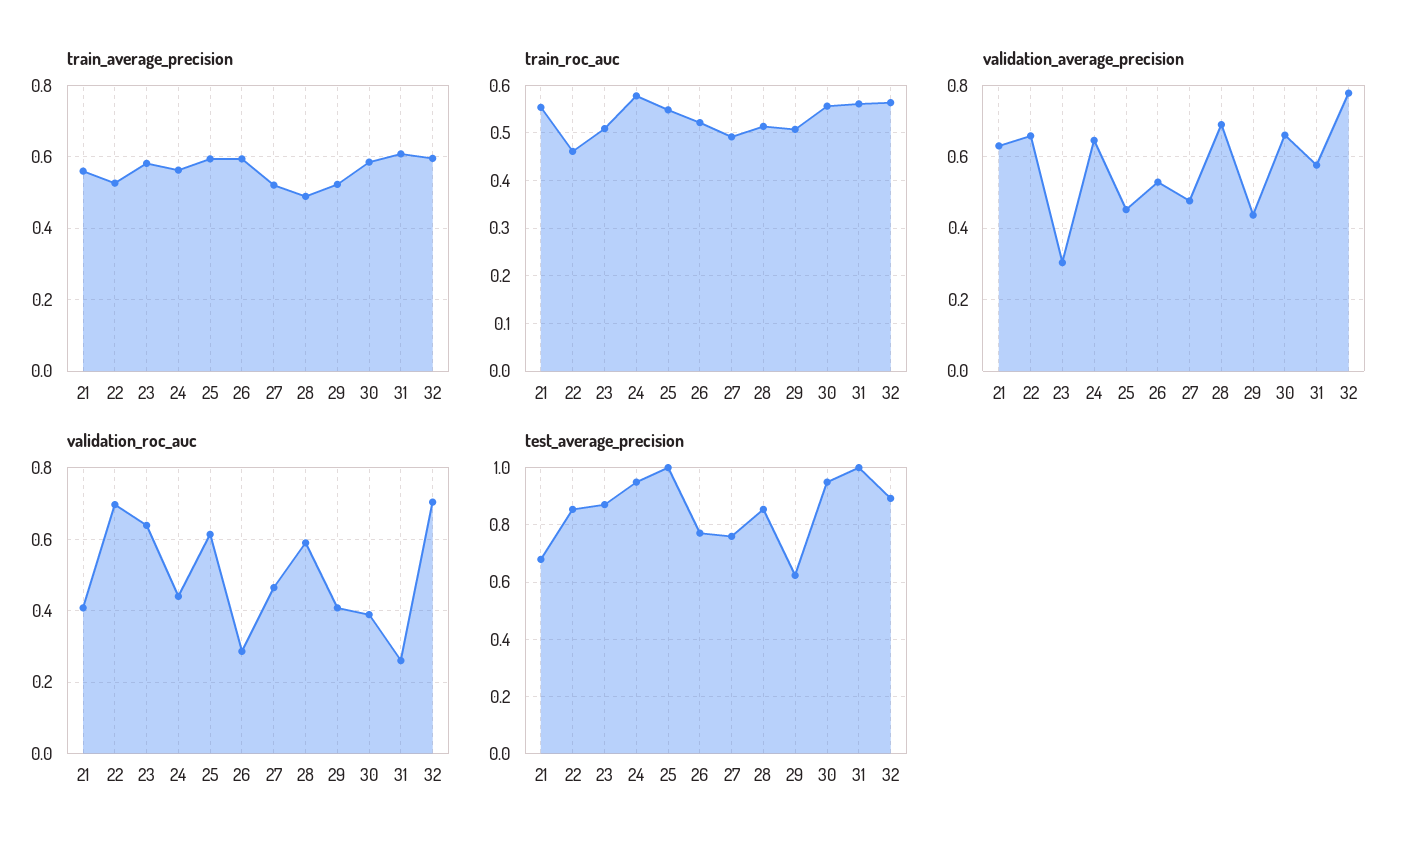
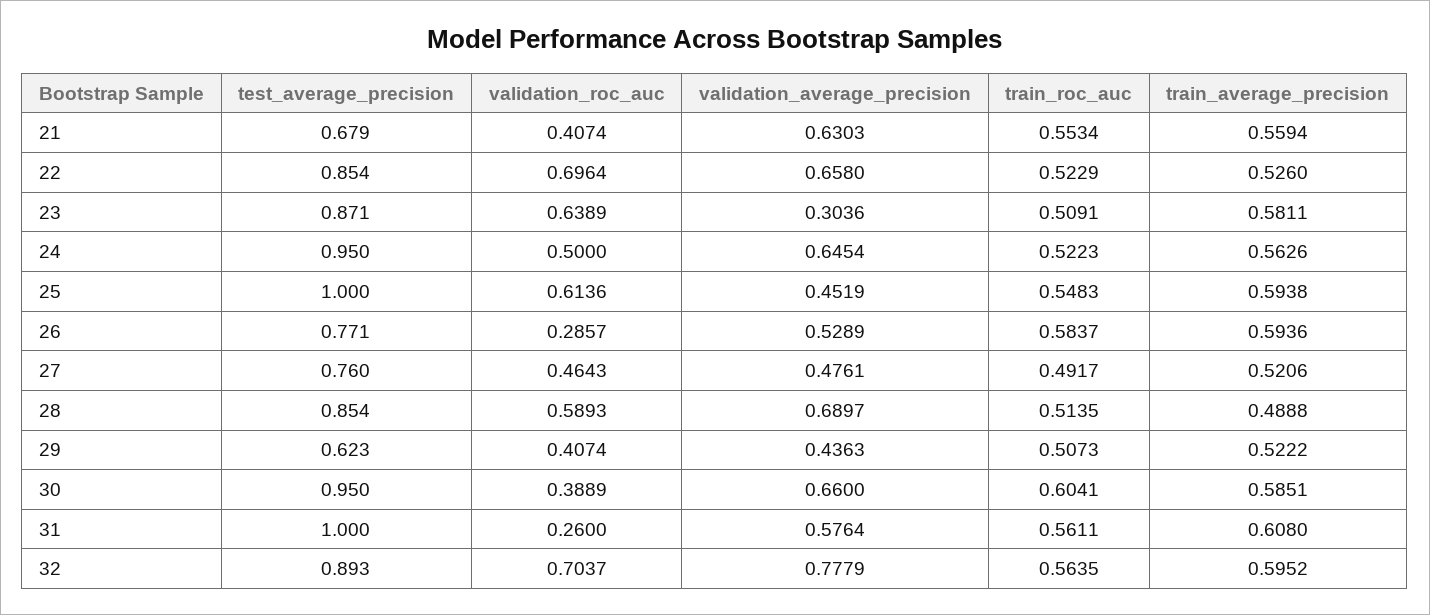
  {
    "train_average_precision": {
      "21": 0.5594,
      "22": 0.526,
      "23": 0.5811,
      "24": 0.5626,
      "25": 0.5938,
      "26": 0.5936,
      "27": 0.5206,
      "28": 0.4888,
      "29": 0.5222,
      "30": 0.5851,
      "31": 0.608,
      "32": 0.5952
    },
    "train_roc_auc": {
      "21": 0.5534,
-     "22": 0.46,
+     "22": 0.5229,
      "23": 0.5091,
-     "24": 0.58,
+     "24": 0.5223,
      "25": 0.5483,
-     "26": 0.52,
+     "26": 0.5837,
      "27": 0.4917,
      "28": 0.5135,
      "29": 0.5073,
-     "30": 0.56,
+     "30": 0.6041,
      "31": 0.5611,
      "32": 0.5635
    },
    "validation_average_precision": {
      "21": 0.6303,
      "22": 0.658,
      "23": 0.3036,
      "24": 0.6454,
      "25": 0.4519,
      "26": 0.5289,
      "27": 0.4761,
      "28": 0.6897,
      "29": 0.4363,
      "30": 0.66,
      "31": 0.5764,
      "32": 0.7779
    },
    "validation_roc_auc": {
      "21": 0.4074,
      "22": 0.6964,
      "23": 0.6389,
-     "24": 0.44,
+     "24": 0.5,
      "25": 0.6136,
      "26": 0.2857,
      "27": 0.4643,
      "28": 0.5893,
      "29": 0.4074,
      "30": 0.3889,
      "31": 0.26,
      "32": 0.7037
    },
    "test_average_precision": {
      "21": 0.679,
      "22": 0.854,
      "23": 0.871,
      "24": 0.95,
      "25": 1,
      "26": 0.771,
      "27": 0.76,
      "28": 0.854,
      "29": 0.623,
      "30": 0.95,
      "31": 1,
      "32": 0.893
    }
  }

